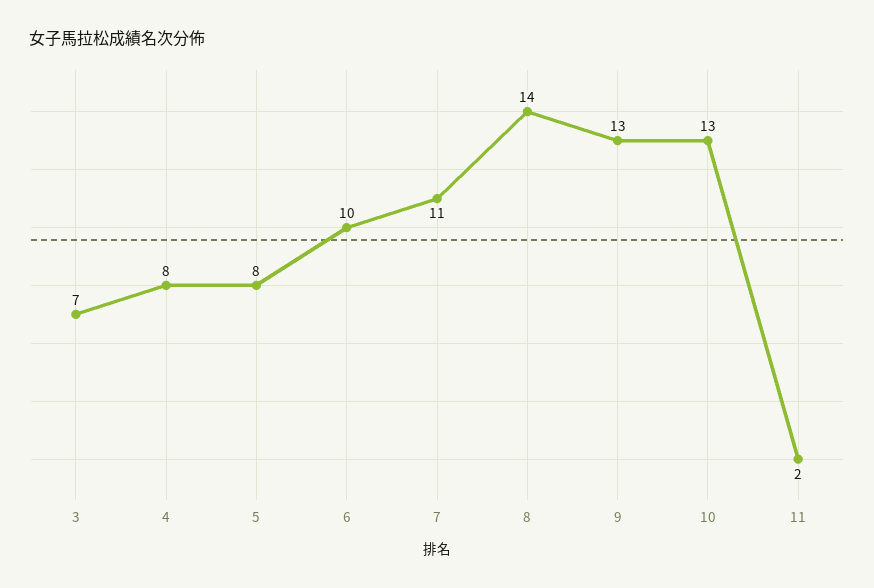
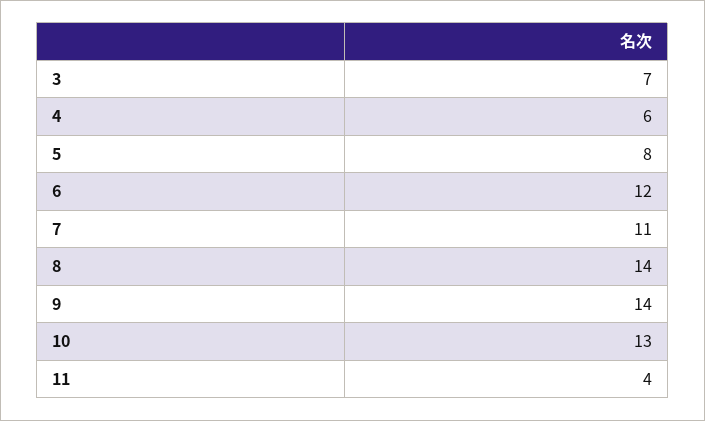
  {
    "3": 7,
-   "4": 8,
+   "4": 6,
    "5": 8,
-   "6": 10,
+   "6": 12,
    "7": 11,
    "8": 14,
-   "9": 13,
+   "9": 14,
    "10": 13,
-   "11": 2
+   "11": 4
  }

